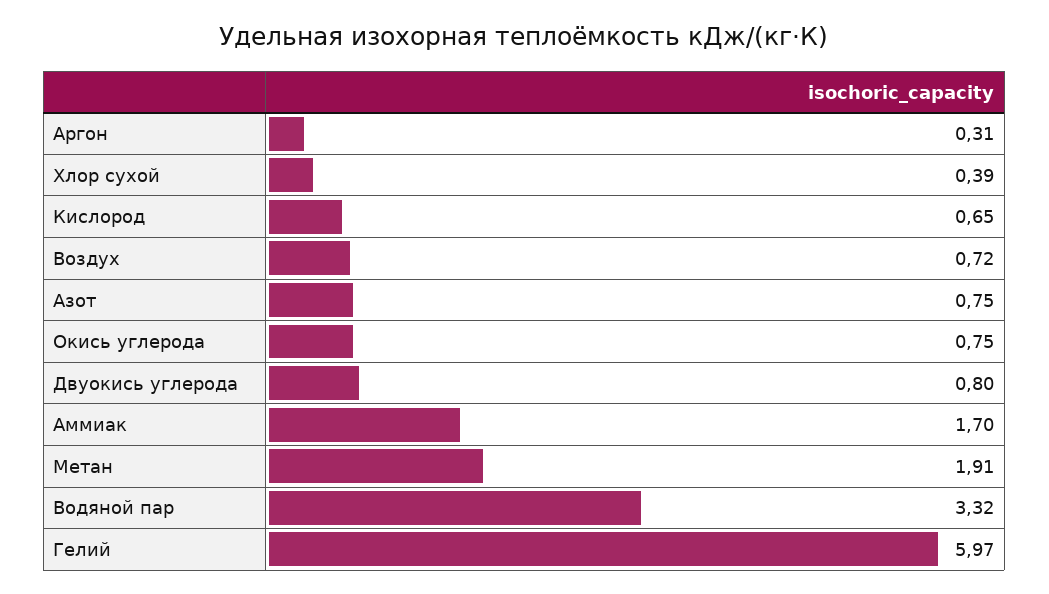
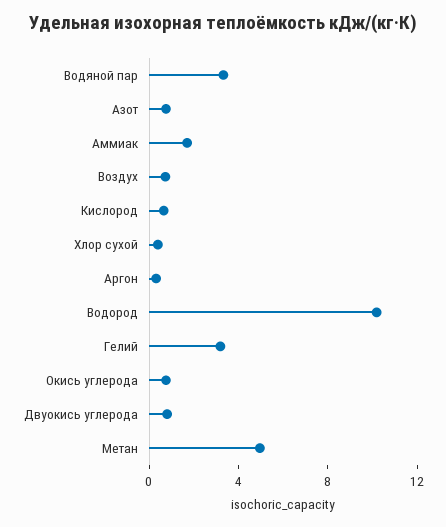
  {
    "Аргон": 0.31,
    "Хлор сухой": 0.39,
    "Кислород": 0.65,
    "Воздух": 0.72,
    "Азот": 0.75,
    "Окись углерода": 0.75,
    "Двуокись углерода": 0.8,
    "Аммиак": 1.7,
-   "Метан": 1.91,
+   "Метан": 5,
    "Водяной пар": 3.32,
-   "Гелий": 5.97
+   "Гелий": 3,
+   "Водород": 10
  }

